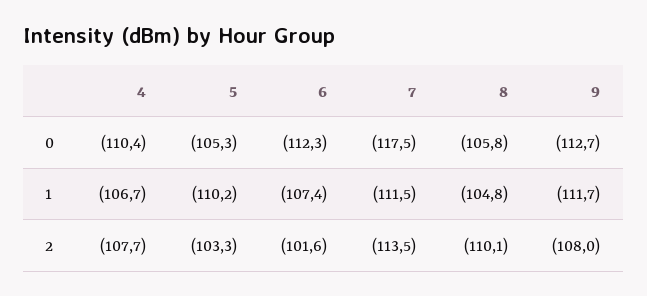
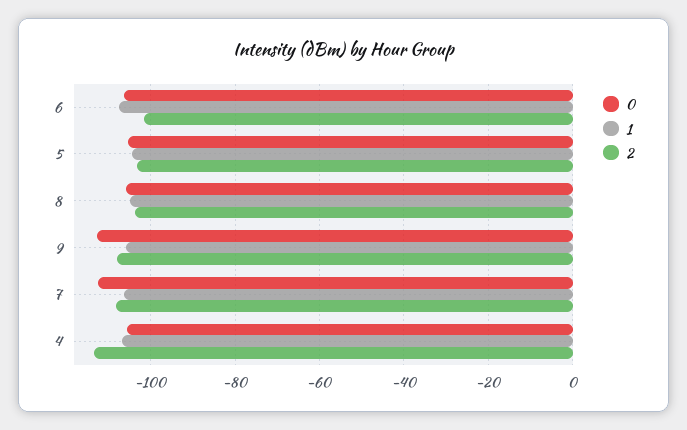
  {
    "0": {
-     "4": -110.4,
+     "4": -106,
      "5": -105.3,
-     "6": -112.3,
+     "6": -106,
-     "7": -117.5,
+     "7": -112,
      "8": -105.8,
      "9": -112.7
    },
    "1": {
      "4": -106.7,
-     "5": -110.2,
+     "5": -104,
      "6": -107.4,
-     "7": -111.5,
+     "7": -106,
      "8": -104.8,
-     "9": -111.7
+     "9": -106
    },
    "2": {
-     "4": -107.7,
+     "4": -114,
      "5": -103.3,
      "6": -101.6,
-     "7": -113.5,
+     "7": -108,
-     "8": -110.1,
+     "8": -104,
      "9": -108
    }
  }

